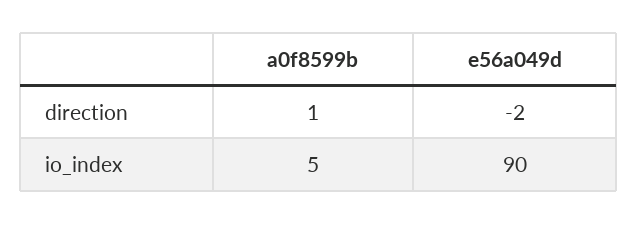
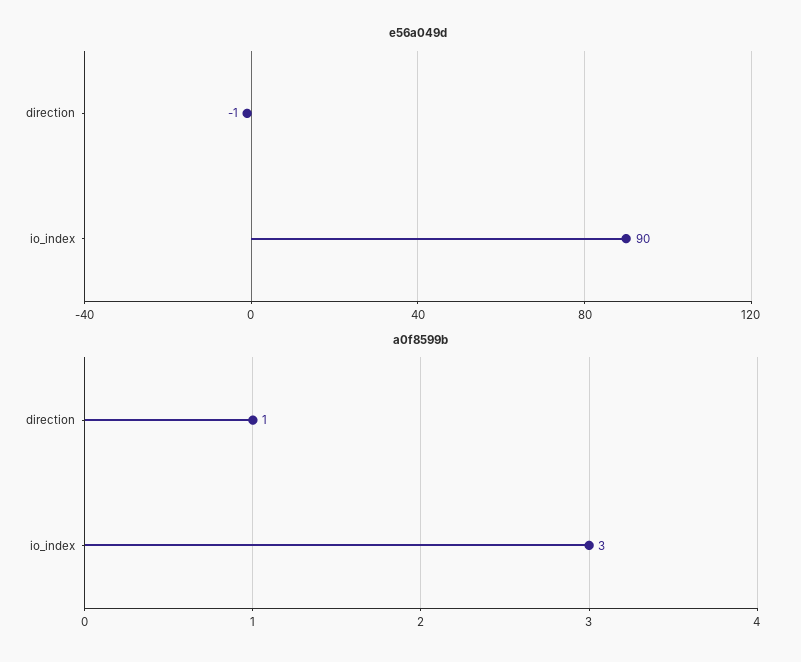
  {
    "a0f8599b": {
      "direction": 1,
-     "io_index": 5
+     "io_index": 3
    },
    "e56a049d": {
-     "direction": -2,
+     "direction": -1,
      "io_index": 90
    }
  }

